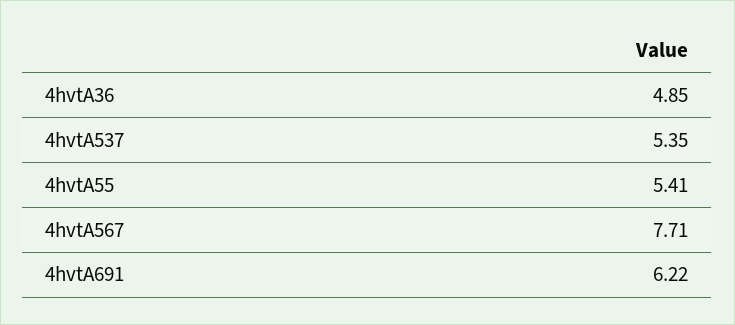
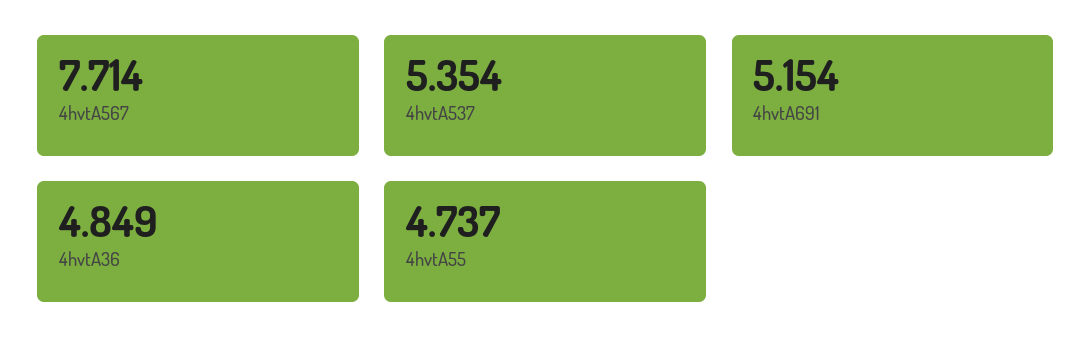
  {
    "4hvtA36": 4.849,
    "4hvtA537": 5.354,
-   "4hvtA55": 5.41,
+   "4hvtA55": 4.737,
    "4hvtA567": 7.714,
-   "4hvtA691": 6.22
+   "4hvtA691": 5.154
  }

